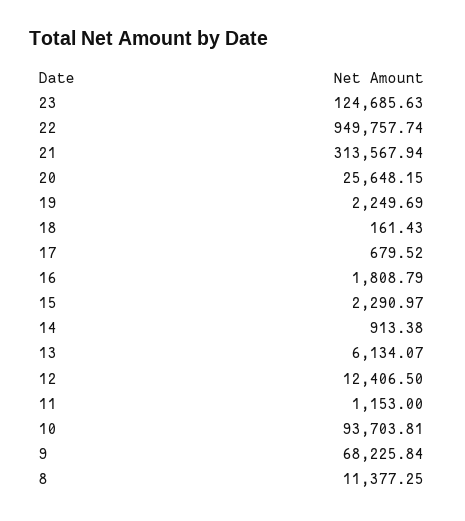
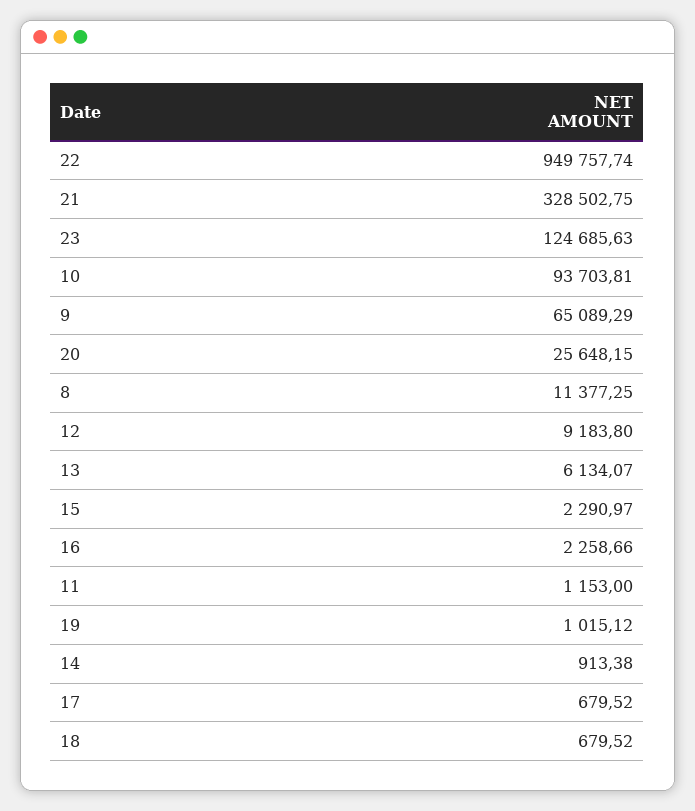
  {
    "23": 124685.63,
    "22": 949757.74,
-   "21": 313567.94,
+   "21": 328502.75,
    "20": 25648.15,
-   "19": 2249.69,
+   "19": 1015.12,
-   "18": 161.43,
+   "18": 679.52,
    "17": 679.52,
-   "16": 1808.79,
+   "16": 2258.66,
    "15": 2290.97,
    "14": 913.38,
    "13": 6134.07,
-   "12": 12406.5,
+   "12": 9183.8,
    "11": 1153,
    "10": 93703.81,
-   "9": 68225.84,
+   "9": 65089.29,
    "8": 11377.25
  }

